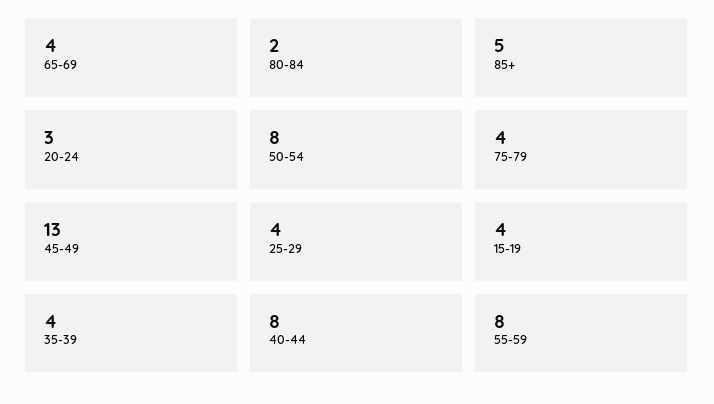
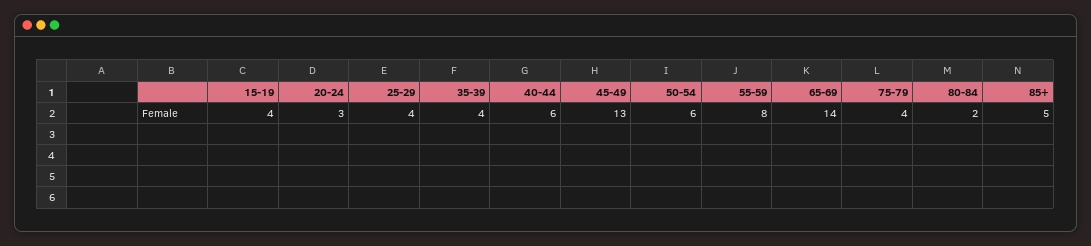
  {
-   "65-69": 4,
+   "65-69": 14,
    "80-84": 2,
    "85+": 5,
    "20-24": 3,
-   "50-54": 8,
+   "50-54": 6,
    "75-79": 4,
    "45-49": 13,
    "25-29": 4,
    "15-19": 4,
    "35-39": 4,
-   "40-44": 8,
+   "40-44": 6,
    "55-59": 8
  }

